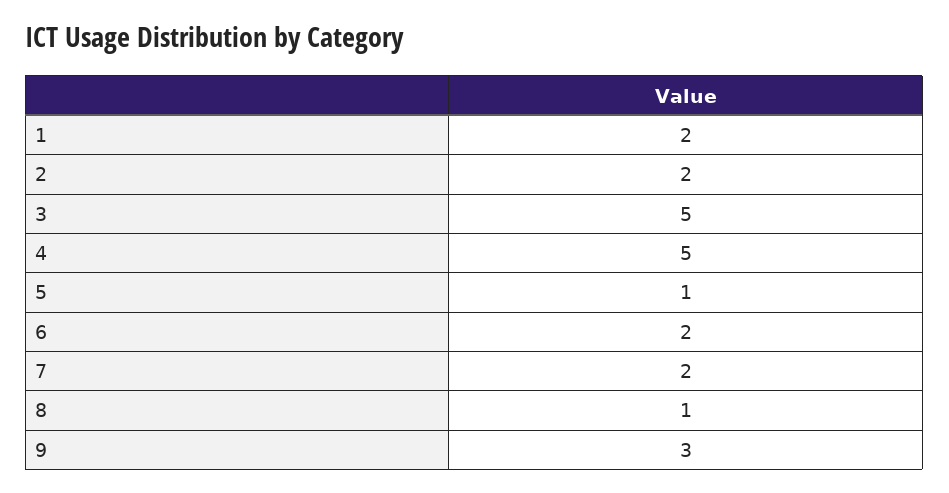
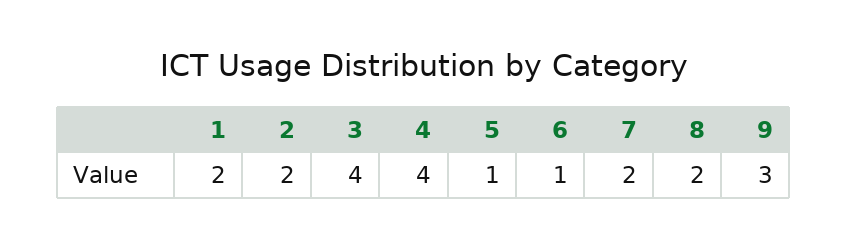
  {
    "1": 2,
    "2": 2,
-   "3": 5,
+   "3": 4,
-   "4": 5,
+   "4": 4,
    "5": 1,
-   "6": 2,
+   "6": 1,
    "7": 2,
-   "8": 1,
+   "8": 2,
    "9": 3
  }

